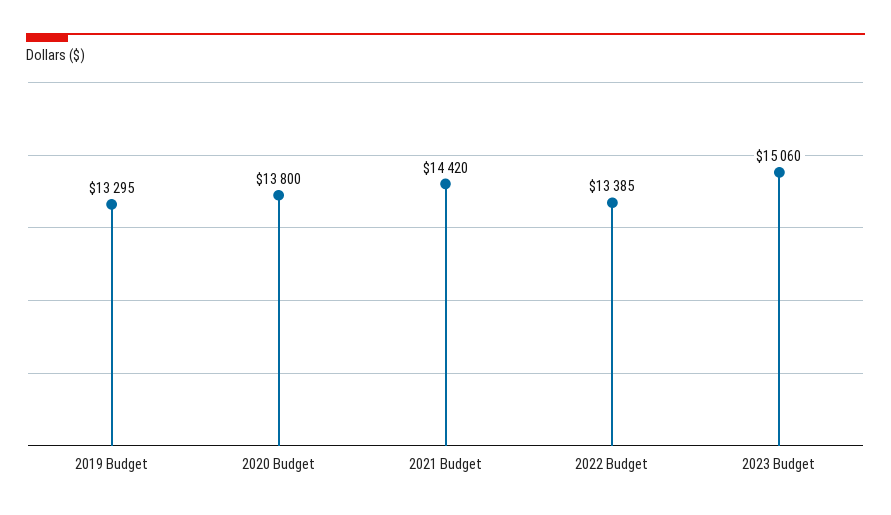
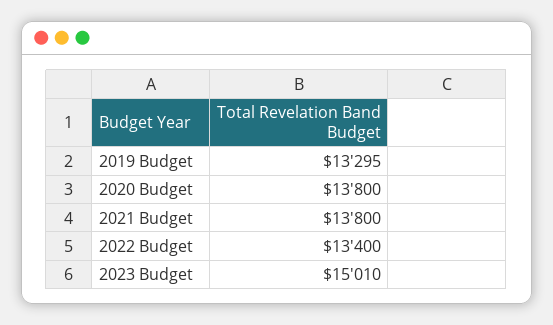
  {
    "2019 Budget": 13295,
    "2020 Budget": 13800,
-   "2021 Budget": 14420,
+   "2021 Budget": 13800,
-   "2022 Budget": 13385,
+   "2022 Budget": 13400,
-   "2023 Budget": 15060
+   "2023 Budget": 15010
  }

